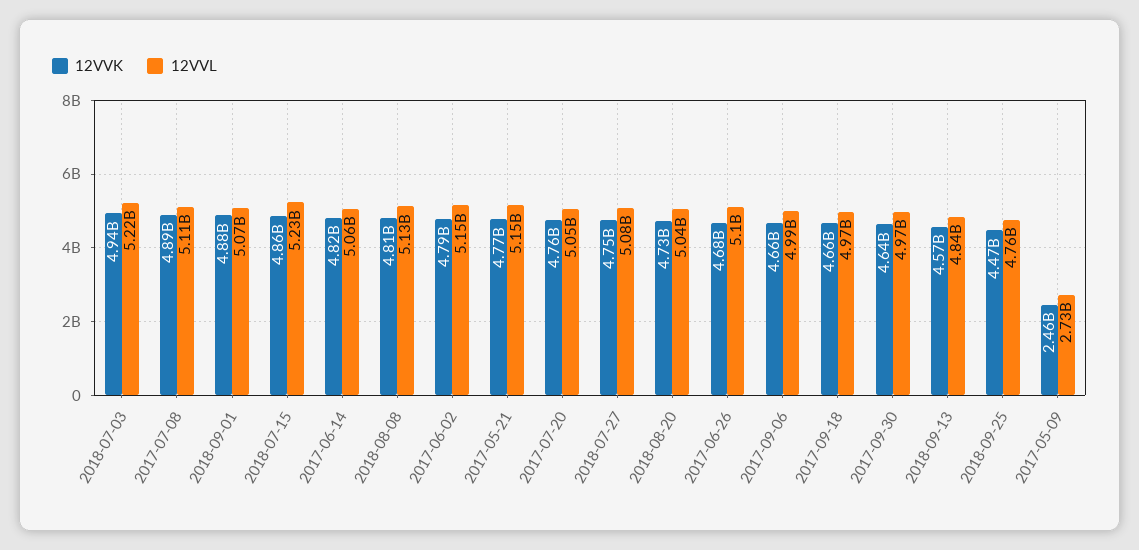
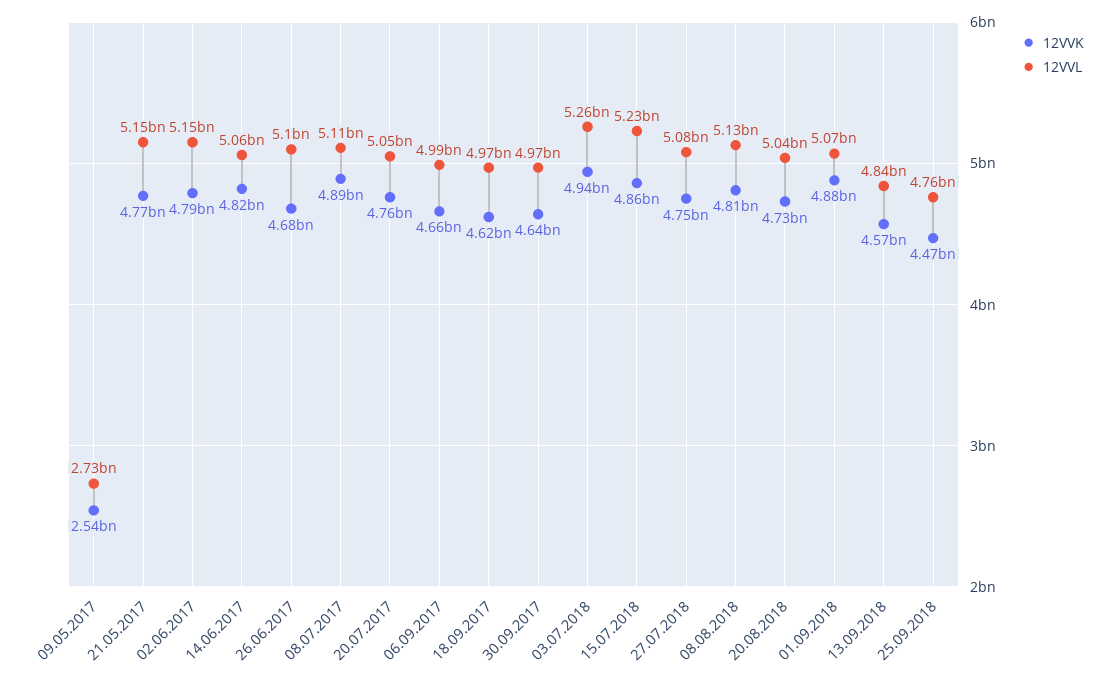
  {
    "12VVK": {
      "2018-07-03": 4940000000,
      "2017-07-08": 4890000000,
      "2018-09-01": 4880000000,
      "2018-07-15": 4860000000,
      "2017-06-14": 4820000000,
      "2018-08-08": 4810000000,
      "2017-06-02": 4790000000,
      "2017-05-21": 4770000000,
      "2017-07-20": 4760000000,
      "2018-07-27": 4750000000,
      "2018-08-20": 4730000000,
      "2017-06-26": 4680000000,
      "2017-09-06": 4660000000,
-     "2017-09-18": 4660000000,
+     "2017-09-18": 4620000000,
      "2017-09-30": 4640000000,
      "2018-09-13": 4570000000,
      "2018-09-25": 4470000000,
-     "2017-05-09": 2460000000
+     "2017-05-09": 2540000000
    },
    "12VVL": {
-     "2018-07-03": 5220000000,
+     "2018-07-03": 5260000000,
      "2017-07-08": 5110000000,
      "2018-09-01": 5070000000,
      "2018-07-15": 5230000000,
      "2017-06-14": 5060000000,
      "2018-08-08": 5130000000,
      "2017-06-02": 5150000000,
      "2017-05-21": 5150000000,
      "2017-07-20": 5050000000,
      "2018-07-27": 5080000000,
      "2018-08-20": 5040000000,
      "2017-06-26": 5100000000,
      "2017-09-06": 4990000000,
      "2017-09-18": 4970000000,
      "2017-09-30": 4970000000,
      "2018-09-13": 4840000000,
      "2018-09-25": 4760000000,
      "2017-05-09": 2730000000
    }
  }

